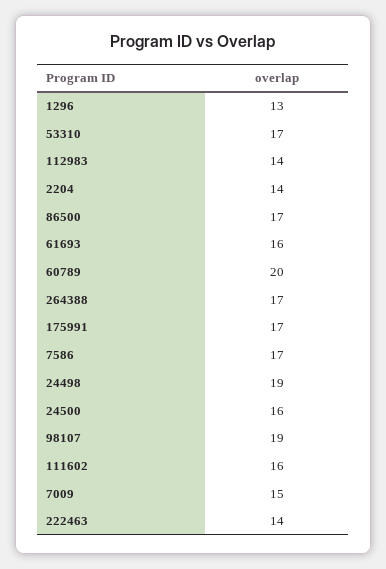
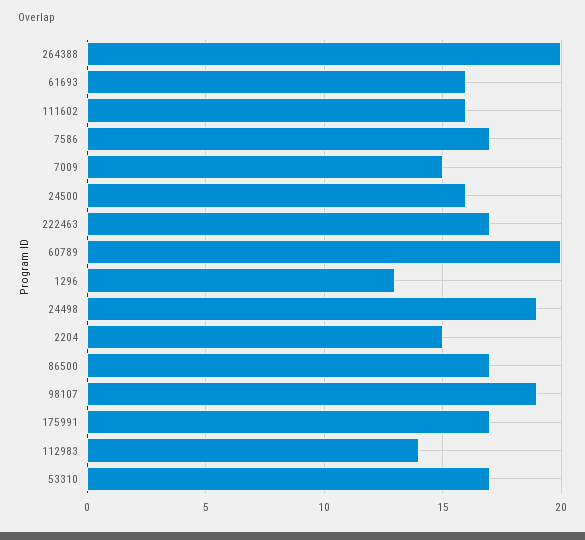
  {
    "1296": 13,
    "53310": 17,
    "112983": 14,
-   "2204": 14,
+   "2204": 15,
    "86500": 17,
    "61693": 16,
    "60789": 20,
-   "264388": 17,
+   "264388": 20,
    "175991": 17,
    "7586": 17,
    "24498": 19,
    "24500": 16,
    "98107": 19,
    "111602": 16,
    "7009": 15,
-   "222463": 14
+   "222463": 17
  }

